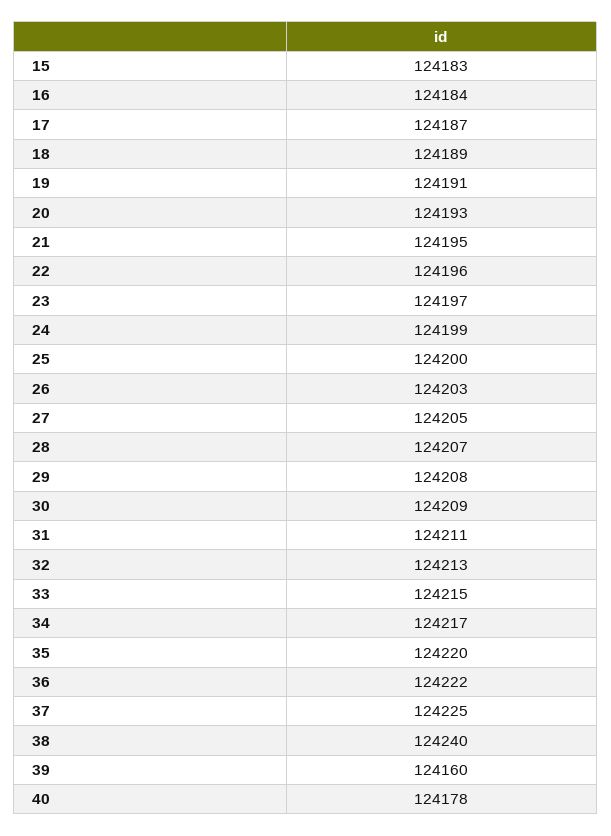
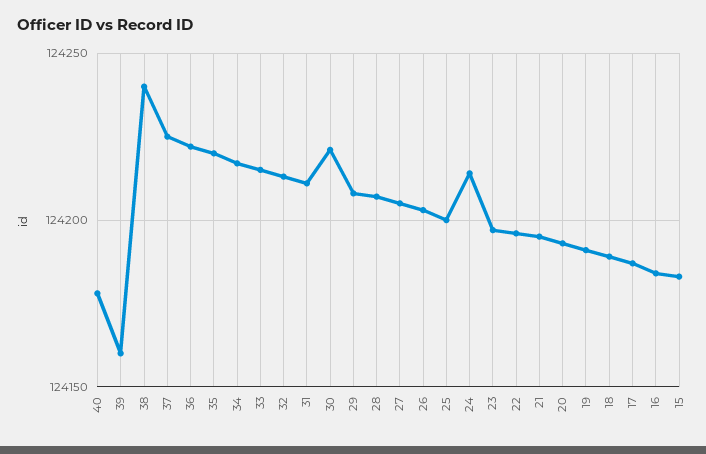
  {
    "15": 124183,
    "16": 124184,
    "17": 124187,
    "18": 124189,
    "19": 124191,
    "20": 124193,
    "21": 124195,
    "22": 124196,
    "23": 124197,
-   "24": 124199,
+   "24": 124215,
    "25": 124200,
    "26": 124203,
    "27": 124205,
    "28": 124207,
    "29": 124208,
-   "30": 124209,
+   "30": 124220,
    "31": 124211,
    "32": 124213,
    "33": 124215,
    "34": 124217,
    "35": 124220,
    "36": 124222,
    "37": 124225,
    "38": 124240,
    "39": 124160,
    "40": 124178
  }

